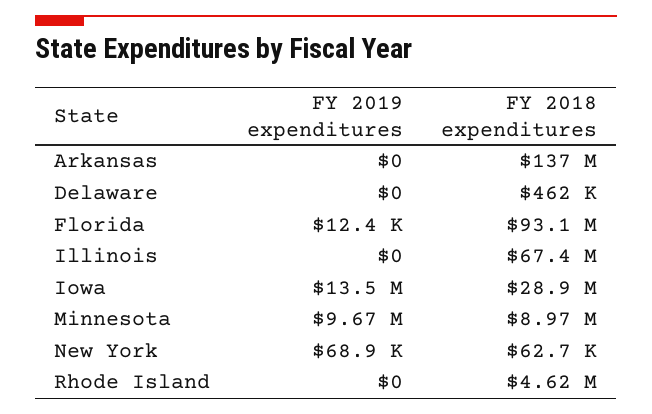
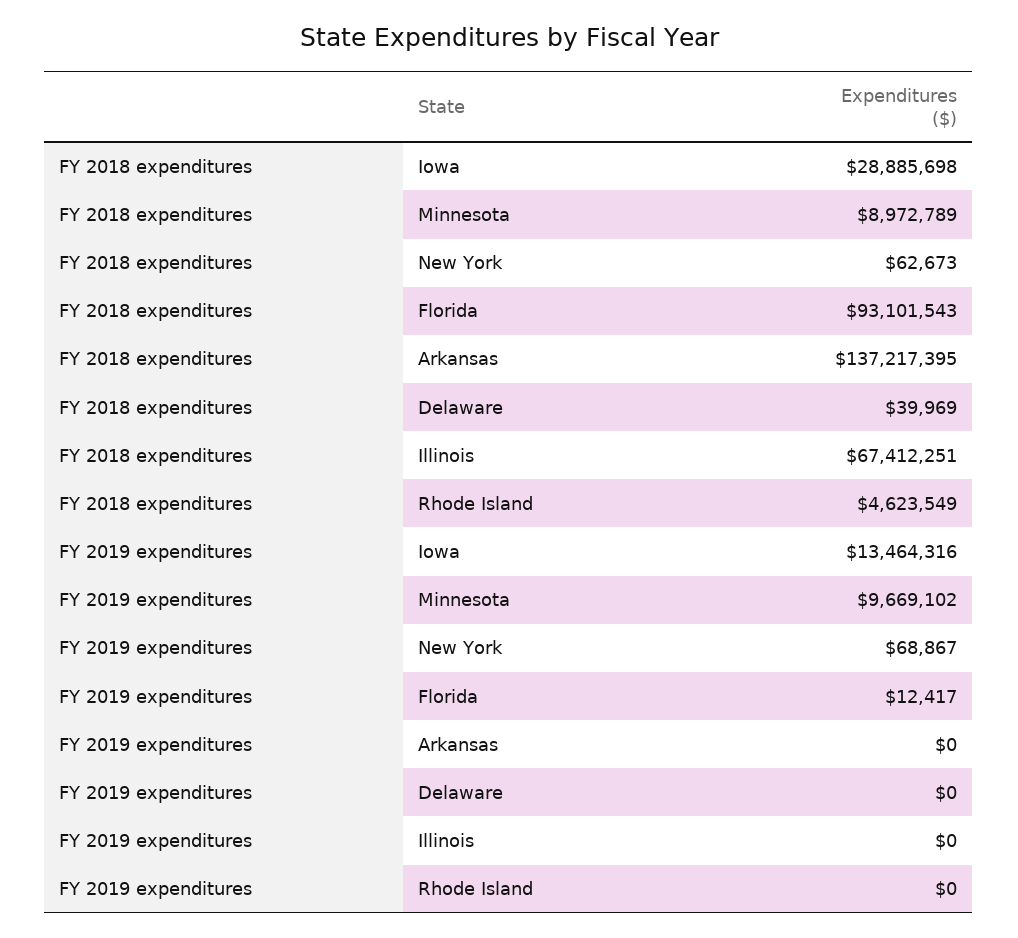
  {
    "FY 2019 expenditures": {
      "Arkansas": 0,
      "Delaware": 0,
      "Florida": 12417,
      "Illinois": 0,
      "Iowa": 13464316,
      "Minnesota": 9669102,
      "New York": 68867,
      "Rhode Island": 0
    },
    "FY 2018 expenditures": {
      "Arkansas": 137217395,
-     "Delaware": 462000,
+     "Delaware": 39969,
      "Florida": 93101543,
      "Illinois": 67412251,
      "Iowa": 28885698,
      "Minnesota": 8972789,
      "New York": 62673,
      "Rhode Island": 4623549
    }
  }

